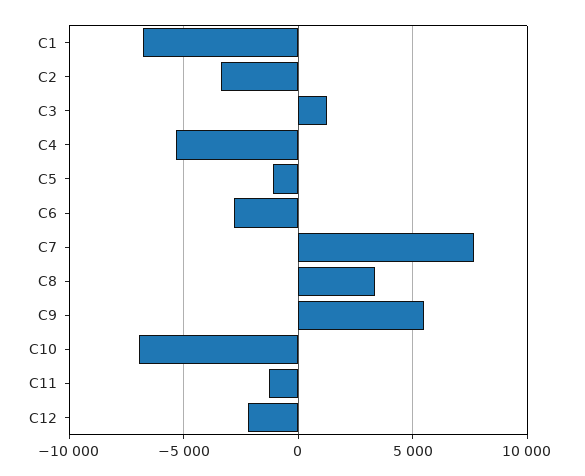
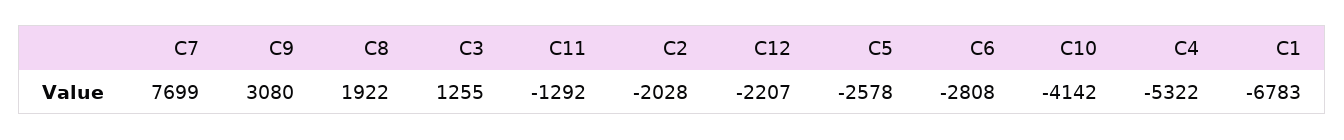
  {
    "C1": -6783,
-   "C2": -3500,
+   "C2": -2028,
    "C3": 1255,
    "C4": -5322,
-   "C5": -1000,
+   "C5": -2578,
    "C6": -2808,
    "C7": 7699,
-   "C8": 3500,
+   "C8": 1922,
-   "C9": 5500,
+   "C9": 3080,
-   "C10": -7000,
+   "C10": -4142,
    "C11": -1292,
    "C12": -2207
  }

